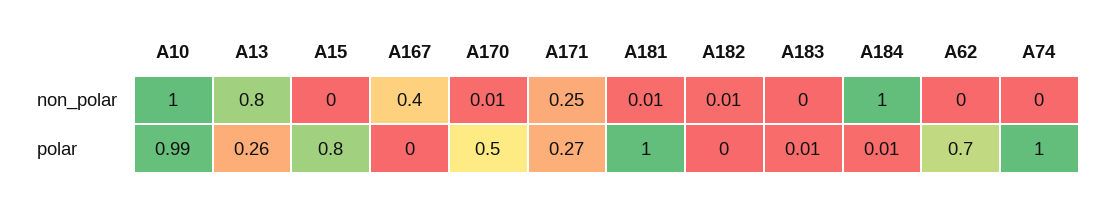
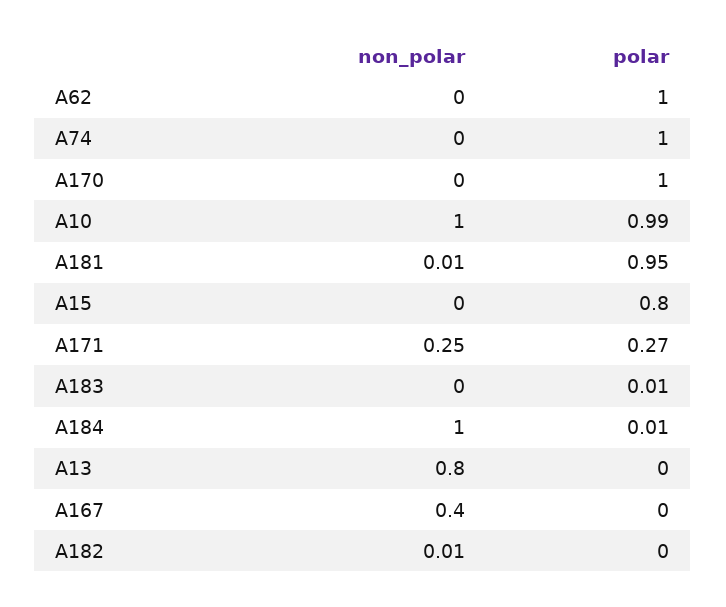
  {
    "A10": {
      "non_polar": 1,
      "polar": 0.99
    },
    "A13": {
      "non_polar": 0.8,
-     "polar": 0.26
+     "polar": 0
    },
    "A15": {
      "non_polar": 0,
      "polar": 0.8
    },
    "A167": {
      "non_polar": 0.4,
      "polar": 0
    },
    "A170": {
-     "non_polar": 0.01,
+     "non_polar": 0,
-     "polar": 0.5
+     "polar": 1
    },
    "A171": {
      "non_polar": 0.25,
      "polar": 0.27
    },
    "A181": {
      "non_polar": 0.01,
-     "polar": 1
+     "polar": 0.95
    },
    "A182": {
      "non_polar": 0.01,
      "polar": 0
    },
    "A183": {
      "non_polar": 0,
      "polar": 0.01
    },
    "A184": {
      "non_polar": 1,
      "polar": 0.01
    },
    "A62": {
      "non_polar": 0,
-     "polar": 0.7
+     "polar": 1
    },
    "A74": {
      "non_polar": 0,
      "polar": 1
    }
  }

